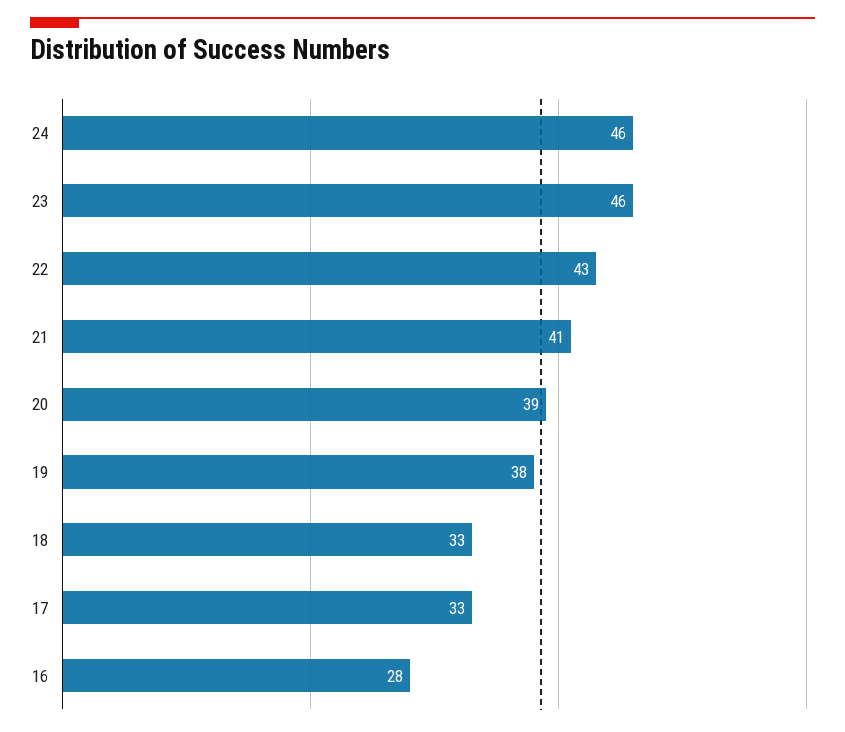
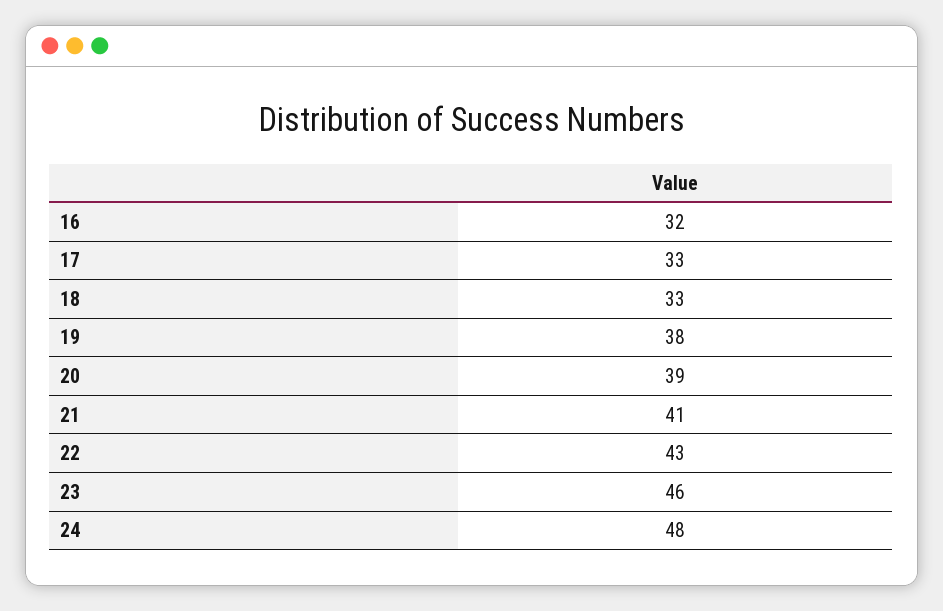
  {
-   "24": 46,
+   "24": 48,
    "23": 46,
    "22": 43,
    "21": 41,
    "20": 39,
    "19": 38,
    "18": 33,
    "17": 33,
-   "16": 28
+   "16": 32
  }

